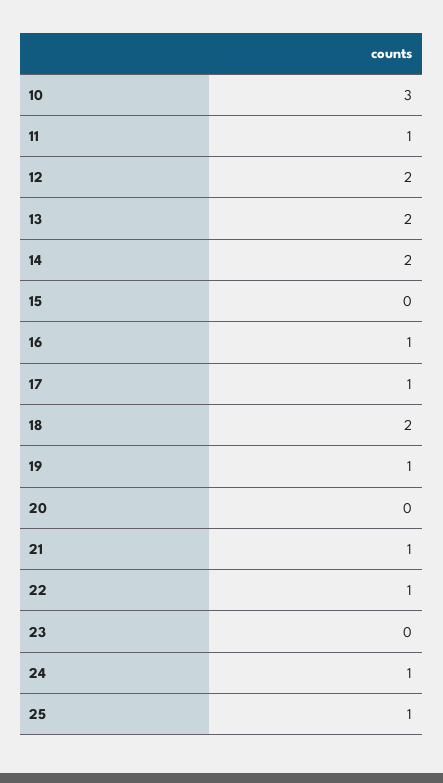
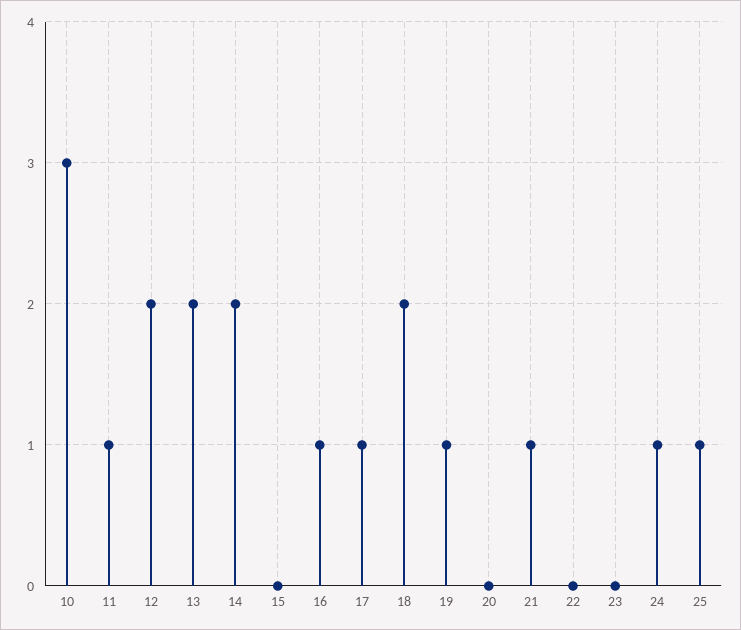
  {
    "10": 3,
    "11": 1,
    "12": 2,
    "13": 2,
    "14": 2,
    "15": 0,
    "16": 1,
    "17": 1,
    "18": 2,
    "19": 1,
    "20": 0,
    "21": 1,
-   "22": 1,
+   "22": 0,
    "23": 0,
    "24": 1,
    "25": 1
  }

